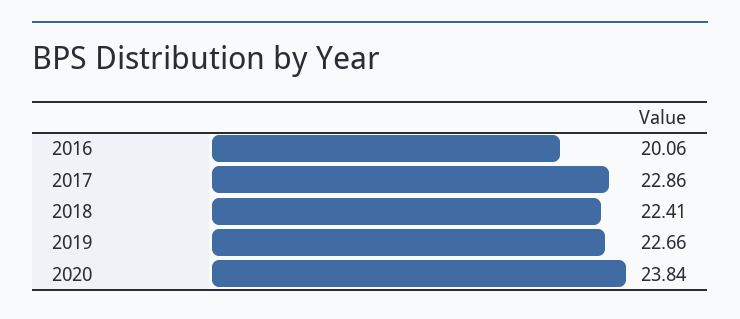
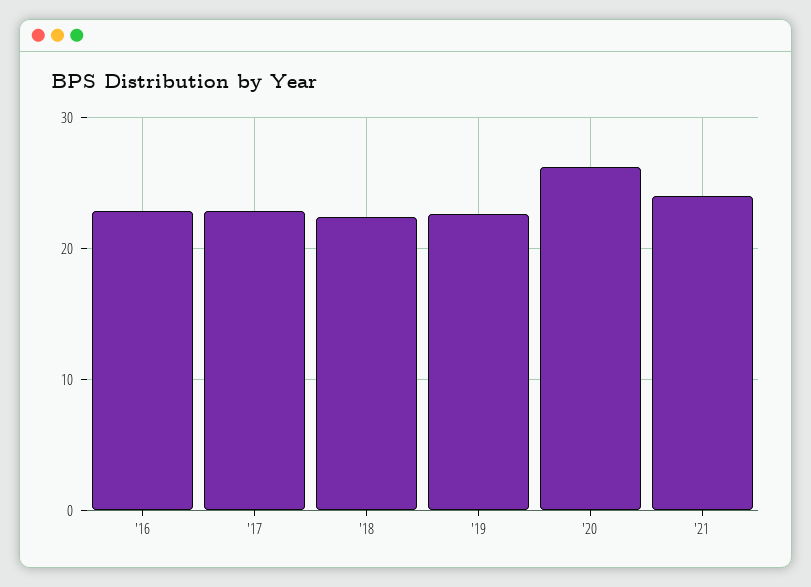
  {
-   "2016": 20.06,
+   "2016": 23,
    "2017": 22.86,
    "2018": 22.41,
    "2019": 22.66,
-   "2020": 23.84
+   "2020": 26,
+   "'21": 24
  }

